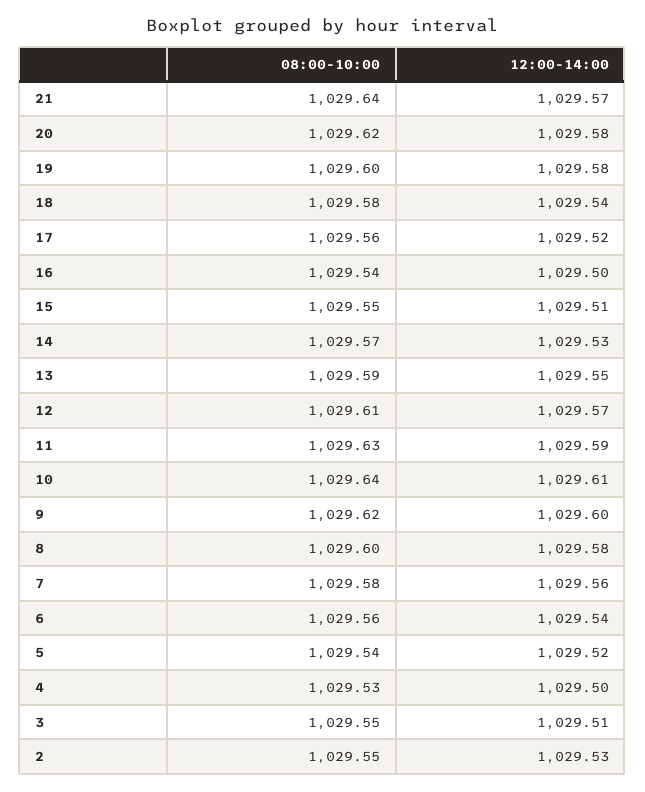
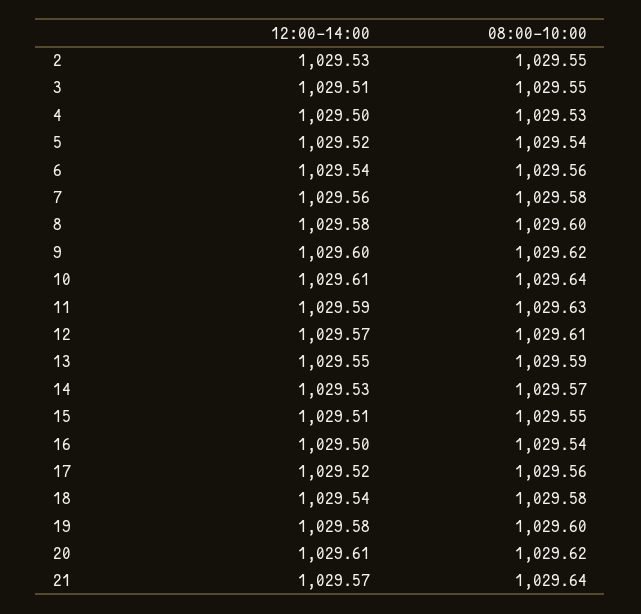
  {
    "08:00-10:00": {
      "21": 1029.64,
      "20": 1029.62,
      "19": 1029.6,
      "18": 1029.58,
      "17": 1029.56,
      "16": 1029.54,
      "15": 1029.55,
      "14": 1029.57,
      "13": 1029.59,
      "12": 1029.61,
      "11": 1029.63,
      "10": 1029.64,
      "9": 1029.62,
      "8": 1029.6,
      "7": 1029.58,
      "6": 1029.56,
      "5": 1029.54,
      "4": 1029.53,
      "3": 1029.55,
      "2": 1029.55
    },
    "12:00-14:00": {
      "21": 1029.57,
-     "20": 1029.58,
+     "20": 1029.61,
      "19": 1029.58,
      "18": 1029.54,
      "17": 1029.52,
      "16": 1029.5,
      "15": 1029.51,
      "14": 1029.53,
      "13": 1029.55,
      "12": 1029.57,
      "11": 1029.59,
      "10": 1029.61,
      "9": 1029.6,
      "8": 1029.58,
      "7": 1029.56,
      "6": 1029.54,
      "5": 1029.52,
      "4": 1029.5,
      "3": 1029.51,
      "2": 1029.53
    }
  }

